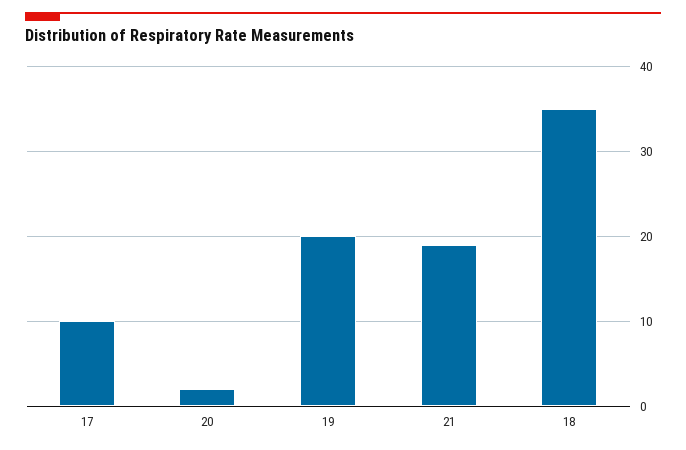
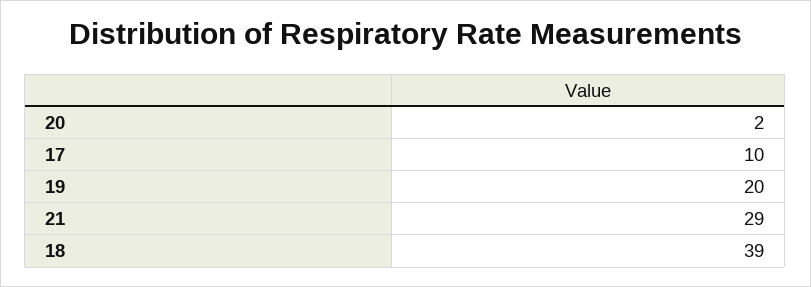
  {
    "17": 10,
    "20": 2,
    "19": 20,
-   "21": 19,
+   "21": 29,
-   "18": 35
+   "18": 39
  }

